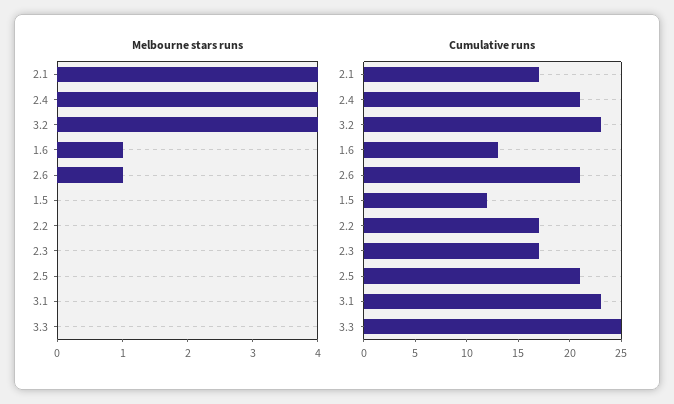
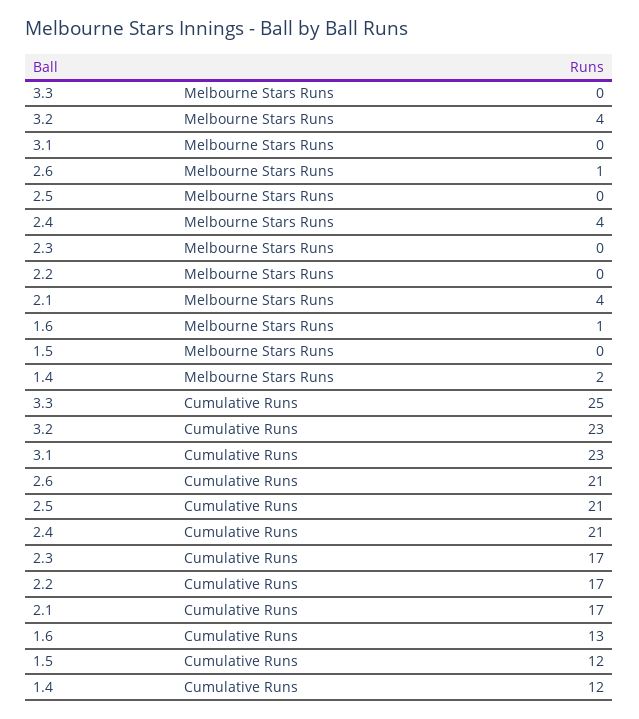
  {
    "Melbourne stars runs": {
      "2.1": 4,
      "2.4": 4,
      "3.2": 4,
      "1.6": 1,
      "2.6": 1,
      "1.5": 0,
      "2.2": 0,
      "2.3": 0,
      "2.5": 0,
      "3.1": 0,
-     "3.3": 0
+     "3.3": 0,
+     "1.4": 2
    },
    "Cumulative runs": {
      "2.1": 17,
      "2.4": 21,
      "3.2": 23,
      "1.6": 13,
      "2.6": 21,
      "1.5": 12,
      "2.2": 17,
      "2.3": 17,
      "2.5": 21,
      "3.1": 23,
-     "3.3": 25
+     "3.3": 25,
+     "1.4": 12
    }
  }

